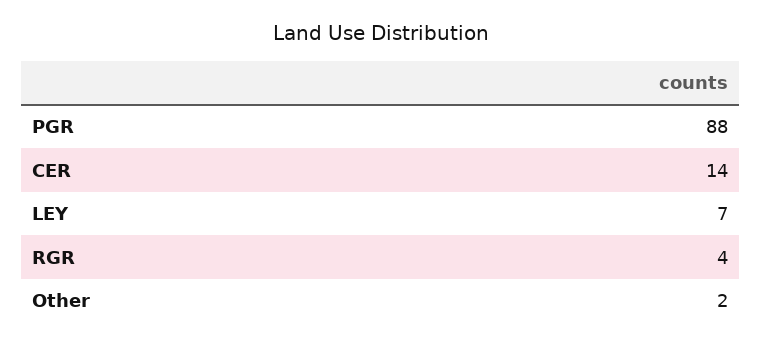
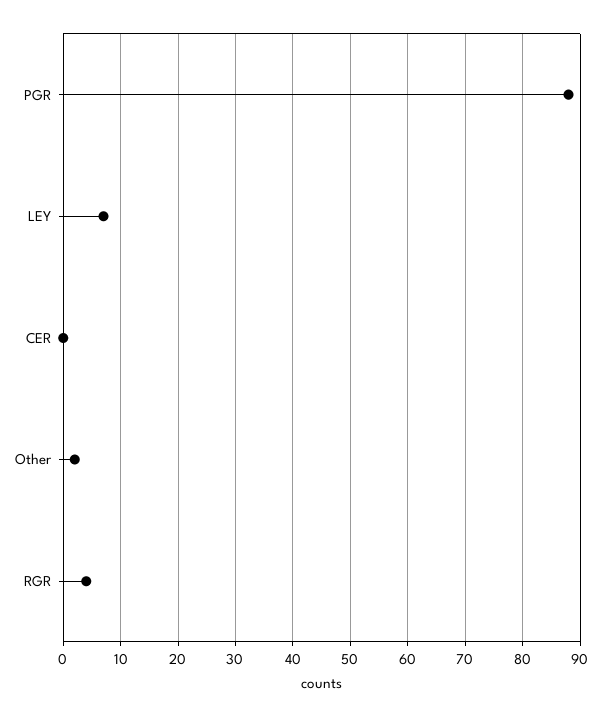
  {
    "PGR": 88,
-   "CER": 14,
+   "CER": 0,
    "LEY": 7,
    "RGR": 4,
    "Other": 2
  }

